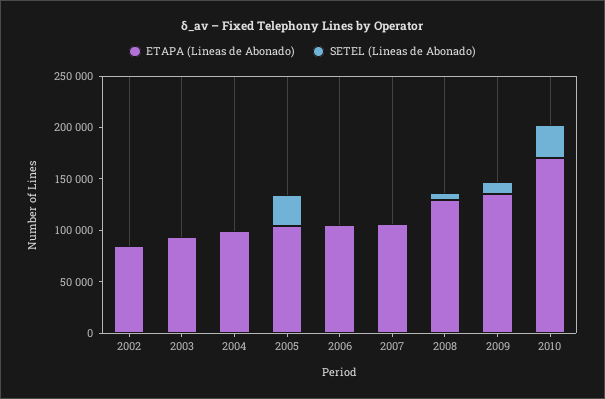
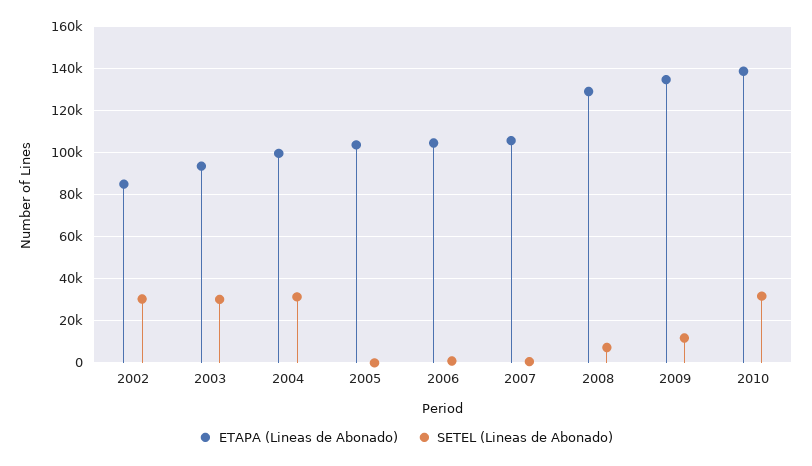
  {
    "ETAPA (Lineas de Abonado)": {
      "2002": 85000,
      "2003": 95000,
      "2004": 100000,
      "2005": 105000,
      "2006": 105000,
      "2007": 105000,
      "2008": 130000,
      "2009": 135000,
-     "2010": 170000
+     "2010": 140000
    },
    "SETEL (Lineas de Abonado)": {
-     "2002": 0,
+     "2002": 30000,
-     "2003": 0,
+     "2003": 30000,
-     "2004": 0,
+     "2004": 30000,
-     "2005": 30000,
+     "2005": 0,
      "2006": 0,
      "2007": 0,
      "2008": 5000,
      "2009": 10000,
      "2010": 30000
    }
  }

